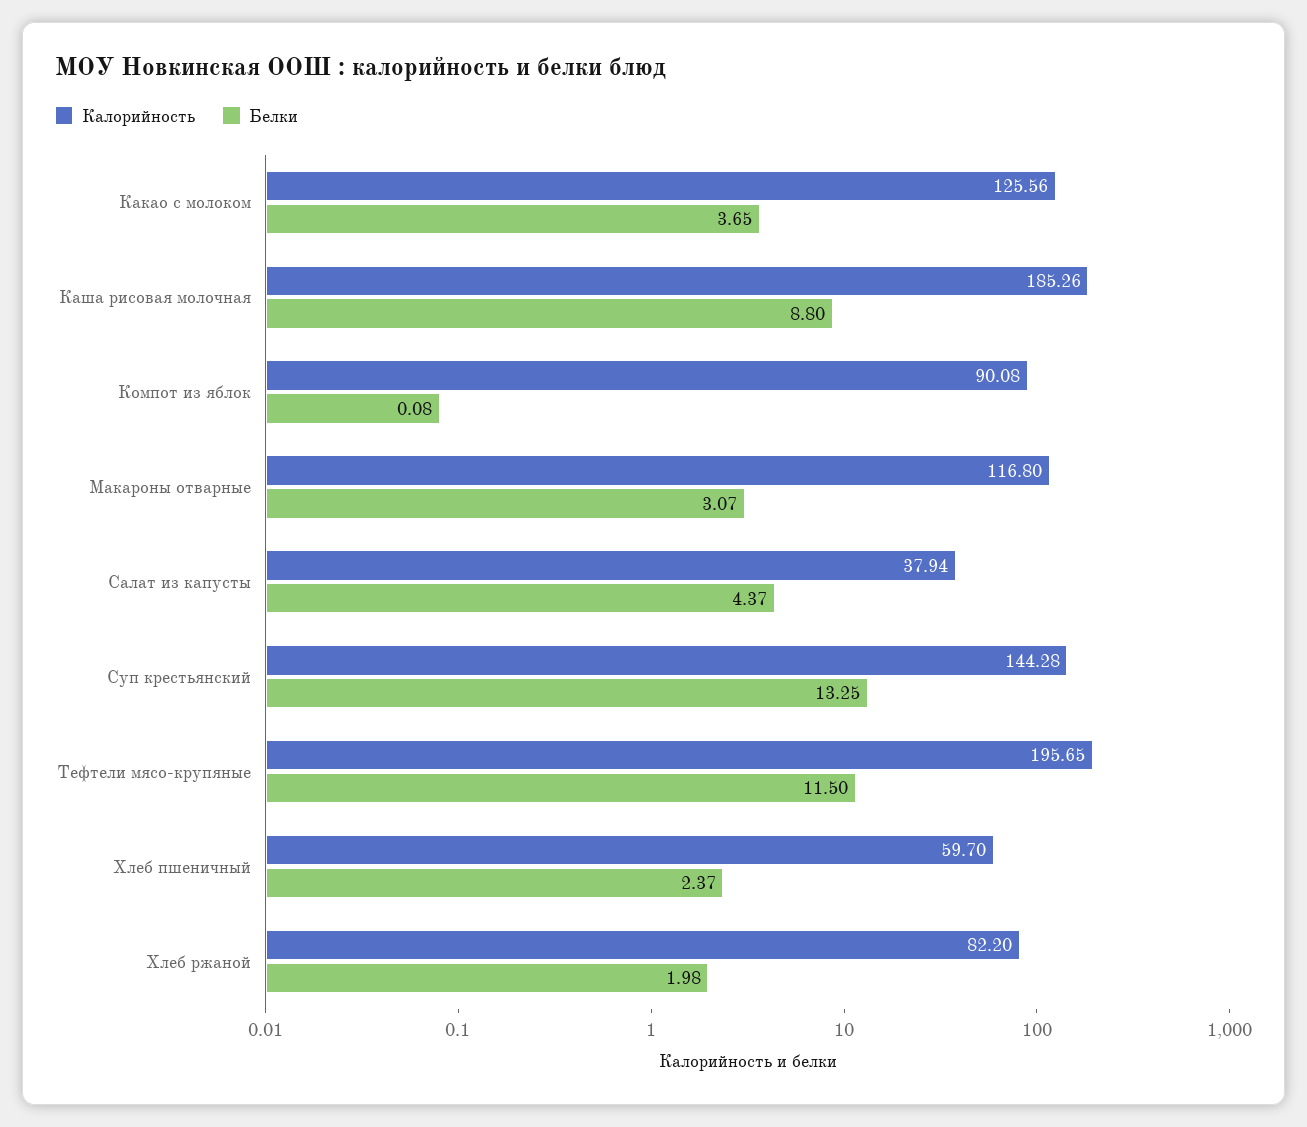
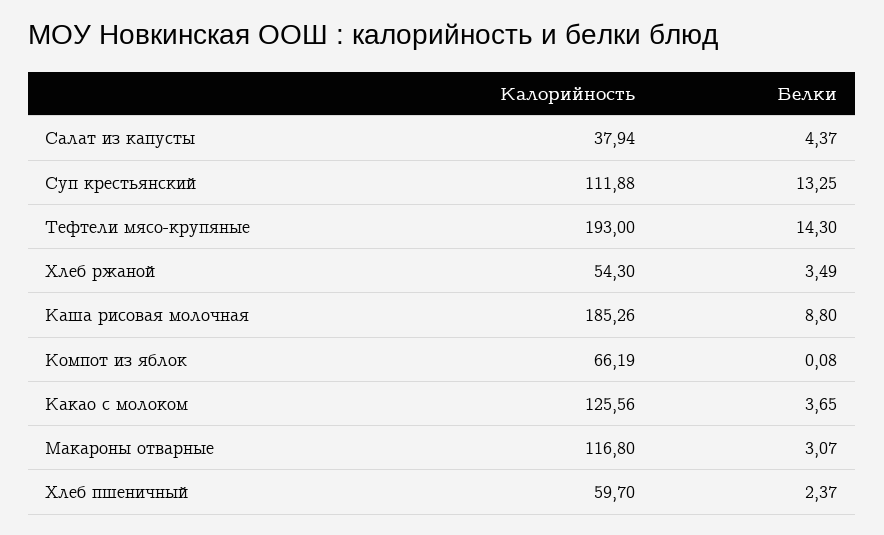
  {
    "Калорийность": {
      "Какао с молоком": 125.56,
      "Каша рисовая молочная": 185.26,
-     "Компот из яблок": 90.08,
+     "Компот из яблок": 66.19,
      "Макароны отварные": 116.8,
      "Салат из капусты": 37.94,
-     "Суп крестьянский": 144.28,
+     "Суп крестьянский": 111.88,
-     "Тефтели мясо-крупяные": 195.65,
+     "Тефтели мясо-крупяные": 193,
      "Хлеб пшеничный": 59.7,
-     "Хлеб ржаной": 82.2
+     "Хлеб ржаной": 54.3
    },
    "Белки": {
      "Какао с молоком": 3.65,
      "Каша рисовая молочная": 8.8,
      "Компот из яблок": 0.08,
      "Макароны отварные": 3.07,
      "Салат из капусты": 4.37,
      "Суп крестьянский": 13.25,
-     "Тефтели мясо-крупяные": 11.5,
+     "Тефтели мясо-крупяные": 14.3,
      "Хлеб пшеничный": 2.37,
-     "Хлеб ржаной": 1.98
+     "Хлеб ржаной": 3.49
    }
  }

